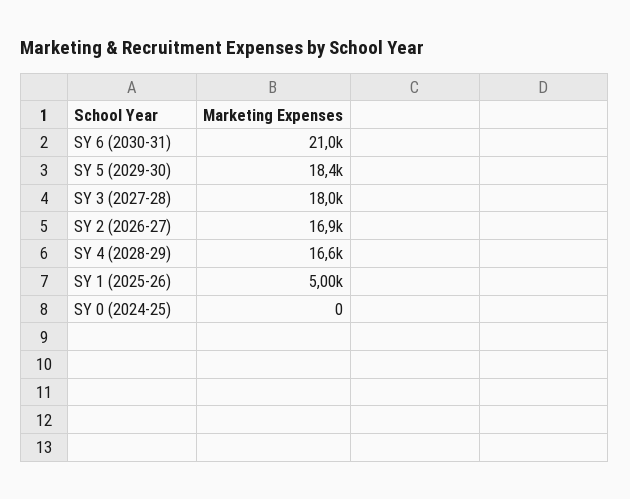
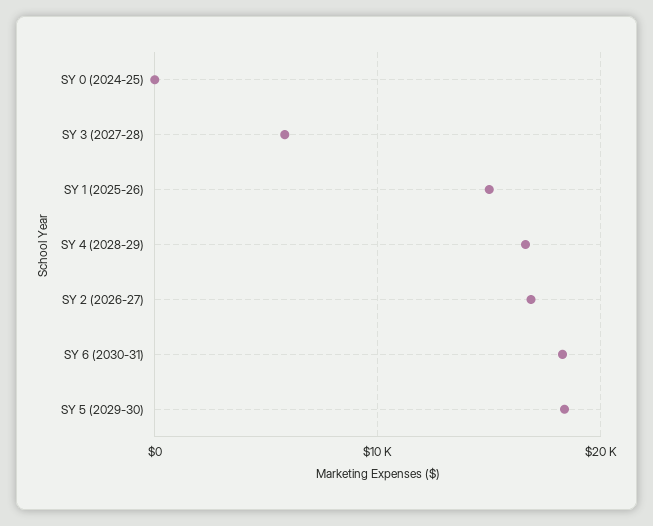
  {
-   "SY 6 (2030-31)": 21000,
+   "SY 6 (2030-31)": 18000,
    "SY 5 (2029-30)": 18400,
-   "SY 3 (2027-28)": 18000,
+   "SY 3 (2027-28)": 6000,
    "SY 2 (2026-27)": 16900,
    "SY 4 (2028-29)": 16600,
-   "SY 1 (2025-26)": 5000,
+   "SY 1 (2025-26)": 15000,
    "SY 0 (2024-25)": 0
  }

